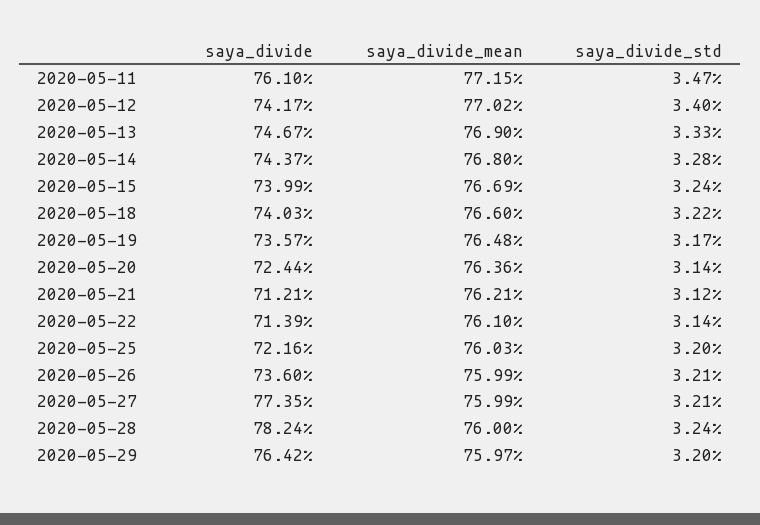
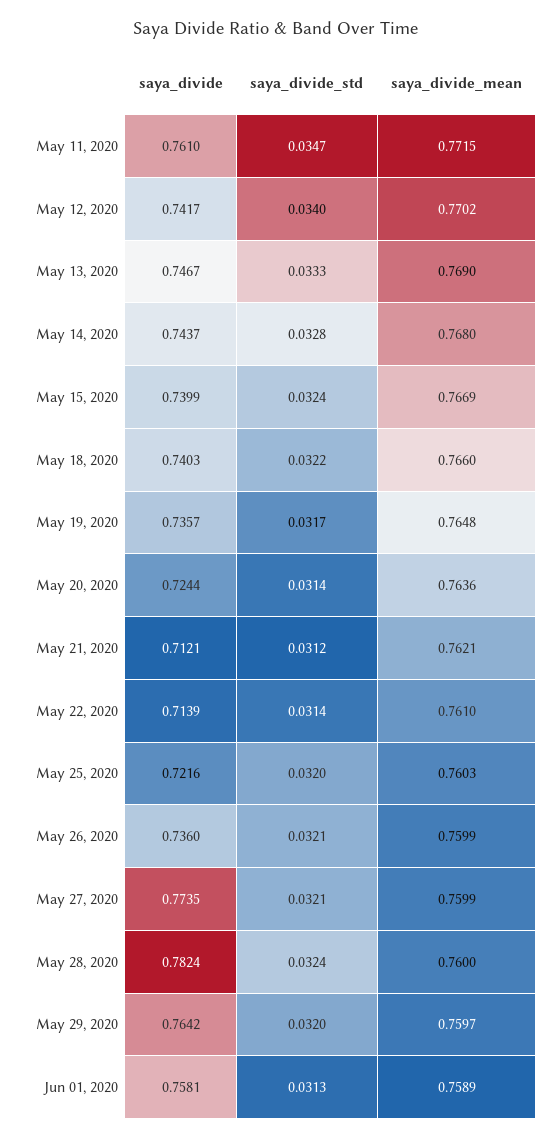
  {
    "saya_divide": {
      "2020-05-11": 0.761,
      "2020-05-12": 0.7417,
      "2020-05-13": 0.7467,
      "2020-05-14": 0.7437,
      "2020-05-15": 0.7399,
      "2020-05-18": 0.7403,
      "2020-05-19": 0.7357,
      "2020-05-20": 0.7244,
      "2020-05-21": 0.7121,
      "2020-05-22": 0.7139,
      "2020-05-25": 0.7216,
      "2020-05-26": 0.736,
      "2020-05-27": 0.7735,
      "2020-05-28": 0.7824,
-     "2020-05-29": 0.7642
+     "2020-05-29": 0.7642,
+     "Jun 01, 2020": 0.7581
    },
    "saya_divide_mean": {
      "2020-05-11": 0.7715,
      "2020-05-12": 0.7702,
      "2020-05-13": 0.769,
      "2020-05-14": 0.768,
      "2020-05-15": 0.7669,
      "2020-05-18": 0.766,
      "2020-05-19": 0.7648,
      "2020-05-20": 0.7636,
      "2020-05-21": 0.7621,
      "2020-05-22": 0.761,
      "2020-05-25": 0.7603,
      "2020-05-26": 0.7599,
      "2020-05-27": 0.7599,
      "2020-05-28": 0.76,
-     "2020-05-29": 0.7597
+     "2020-05-29": 0.7597,
+     "Jun 01, 2020": 0.7589
    },
    "saya_divide_std": {
      "2020-05-11": 0.0347,
      "2020-05-12": 0.034,
      "2020-05-13": 0.0333,
      "2020-05-14": 0.0328,
      "2020-05-15": 0.0324,
      "2020-05-18": 0.0322,
      "2020-05-19": 0.0317,
      "2020-05-20": 0.0314,
      "2020-05-21": 0.0312,
      "2020-05-22": 0.0314,
      "2020-05-25": 0.032,
      "2020-05-26": 0.0321,
      "2020-05-27": 0.0321,
      "2020-05-28": 0.0324,
-     "2020-05-29": 0.032
+     "2020-05-29": 0.032,
+     "Jun 01, 2020": 0.0313
    }
  }

